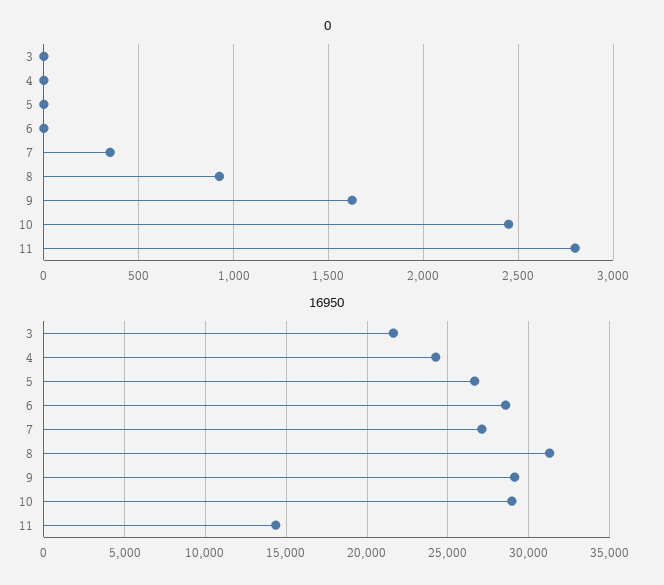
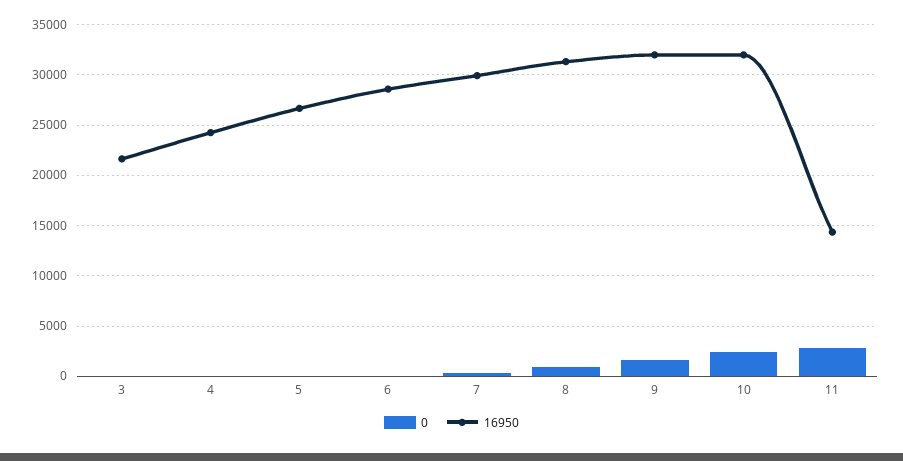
  {
    "0": {
      "3": 0,
      "4": 0,
      "5": 0,
      "6": 0,
      "7": 350,
      "8": 950,
      "9": 1650,
      "10": 2450,
      "11": 2800
    },
    "16950": {
      "3": 21500,
      "4": 24500,
      "5": 26500,
      "6": 28500,
-     "7": 27000,
+     "7": 30000,
      "8": 31500,
-     "9": 29000,
+     "9": 32000,
-     "10": 29000,
+     "10": 32000,
      "11": 14500
    }
  }

